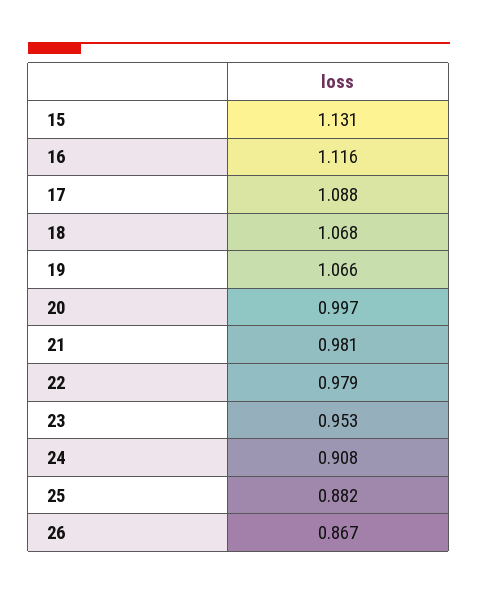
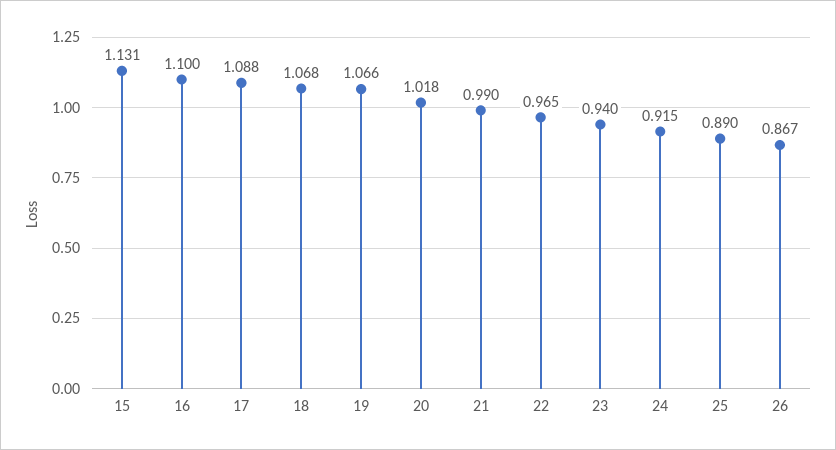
  {
    "15": 1.131,
-   "16": 1.116,
+   "16": 1.1,
    "17": 1.088,
    "18": 1.068,
    "19": 1.066,
-   "20": 0.997,
+   "20": 1.018,
-   "21": 0.981,
+   "21": 0.99,
-   "22": 0.979,
+   "22": 0.965,
-   "23": 0.953,
+   "23": 0.94,
-   "24": 0.908,
+   "24": 0.915,
-   "25": 0.882,
+   "25": 0.89,
    "26": 0.867
  }

